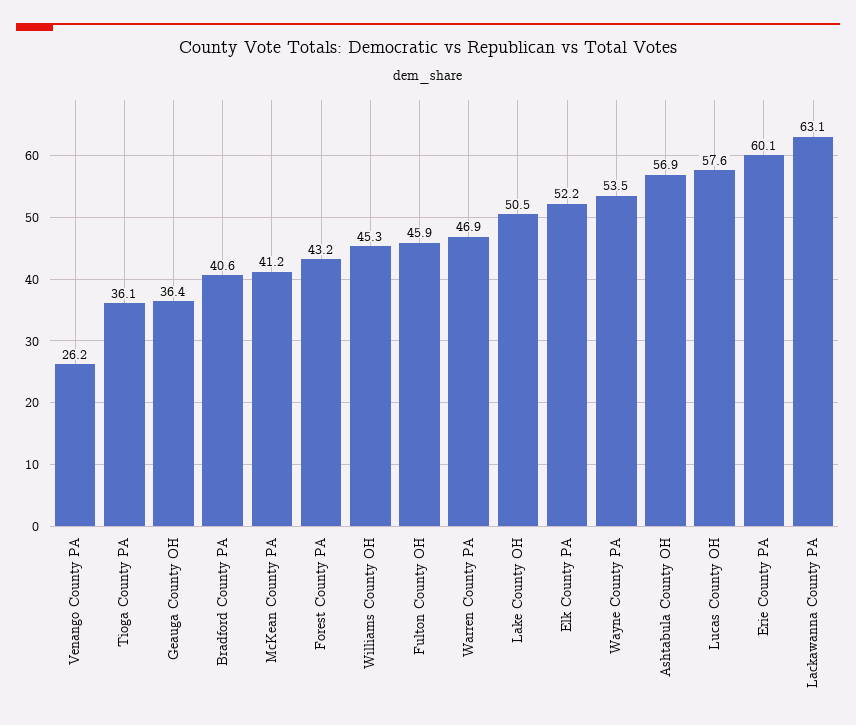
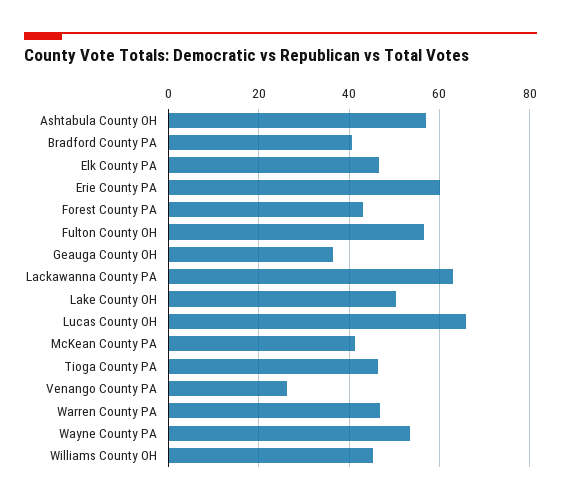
  {
    "Venango County PA": 26.2,
-   "Tioga County PA": 36.1,
+   "Tioga County PA": 46,
    "Geauga County OH": 36.4,
    "Bradford County PA": 40.6,
    "McKean County PA": 41.2,
    "Forest County PA": 43.2,
    "Williams County OH": 45.3,
-   "Fulton County OH": 45.9,
+   "Fulton County OH": 56,
    "Warren County PA": 46.9,
    "Lake County OH": 50.5,
-   "Elk County PA": 52.2,
+   "Elk County PA": 46,
    "Wayne County PA": 53.5,
    "Ashtabula County OH": 56.9,
-   "Lucas County OH": 57.6,
+   "Lucas County OH": 66,
    "Erie County PA": 60.1,
    "Lackawanna County PA": 63.1
  }

